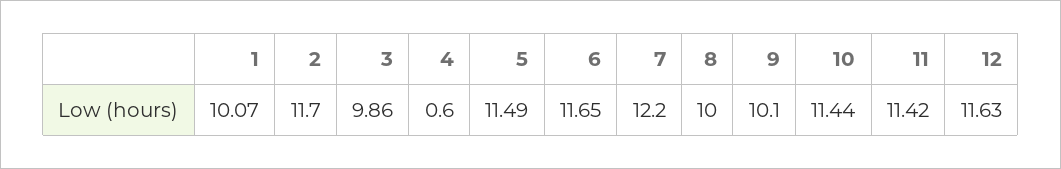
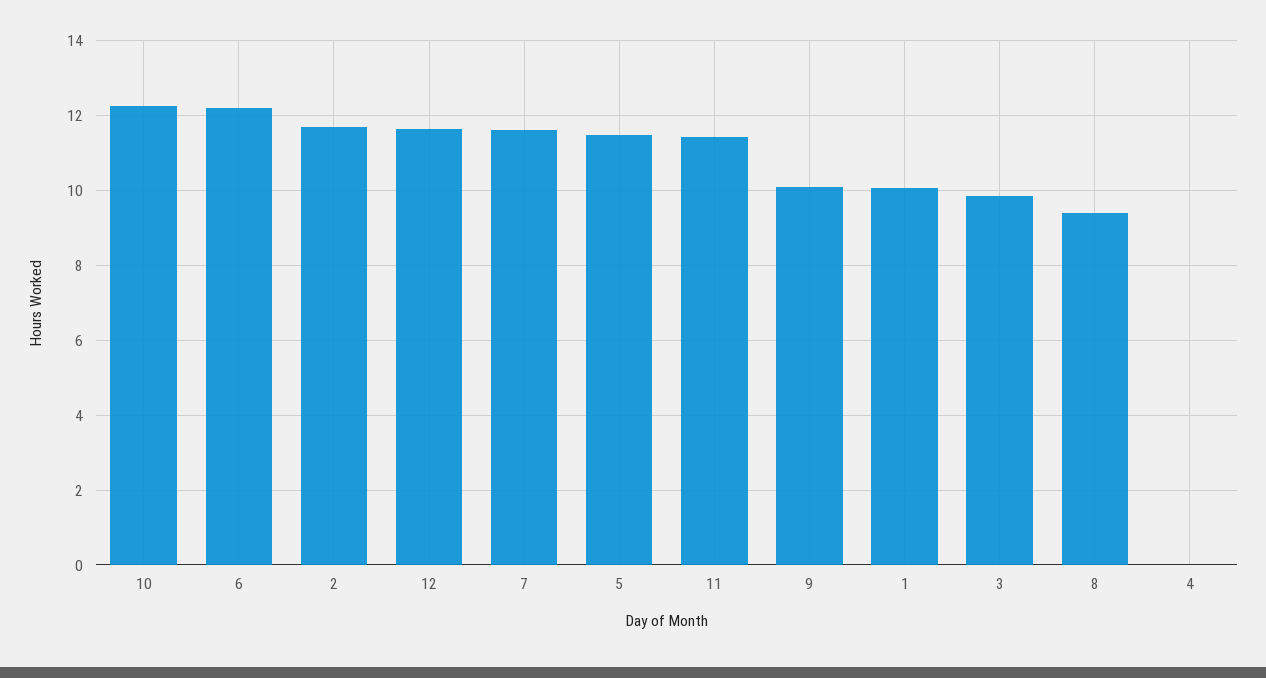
  {
    "1": 10.07,
    "2": 11.7,
    "3": 9.86,
-   "4": 0.6,
+   "4": 0,
    "5": 11.49,
-   "6": 11.65,
+   "6": 12.2,
-   "7": 12.2,
+   "7": 11.6,
-   "8": 10,
+   "8": 9.4,
    "9": 10.1,
-   "10": 11.44,
+   "10": 12.2,
    "11": 11.42,
    "12": 11.63
  }

